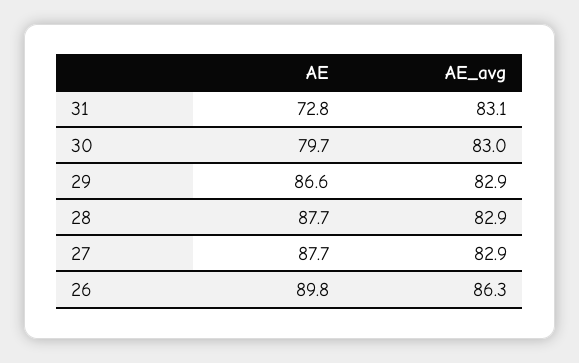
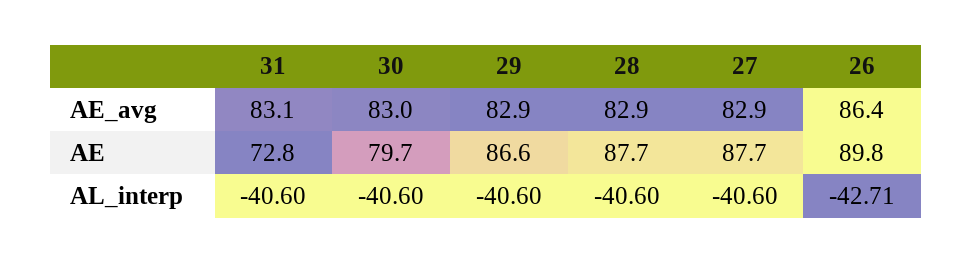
  {
    "AE": {
      "31": 72.8,
      "30": 79.7,
      "29": 86.6,
      "28": 87.7,
      "27": 87.7,
      "26": 89.8
    },
    "AE_avg": {
      "31": 83.1,
      "30": 83,
      "29": 82.9,
      "28": 82.9,
      "27": 82.9,
-     "26": 86.3
+     "26": 86.4
-   }
+   },
+   "AL_interp": {
+     "31": -40.6,
+     "30": -40.6,
+     "29": -40.6,
+     "28": -40.6,
+     "27": -40.6,
+     "26": -42.71
+   }
  }

